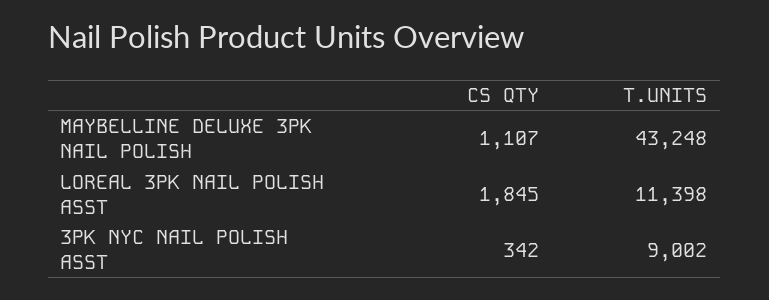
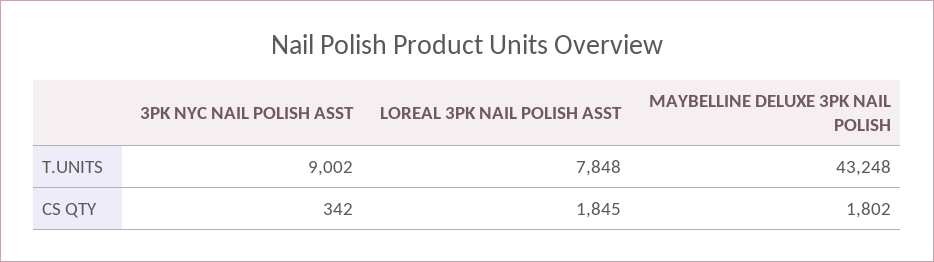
  {
    "CS QTY": {
-     "MAYBELLINE DELUXE 3PK NAIL POLISH": 1107,
+     "MAYBELLINE DELUXE 3PK NAIL POLISH": 1802,
      "LOREAL 3PK NAIL POLISH ASST": 1845,
      "3PK NYC NAIL POLISH ASST": 342
    },
    "T.UNITS": {
      "MAYBELLINE DELUXE 3PK NAIL POLISH": 43248,
-     "LOREAL 3PK NAIL POLISH ASST": 11398,
+     "LOREAL 3PK NAIL POLISH ASST": 7848,
      "3PK NYC NAIL POLISH ASST": 9002
    }
  }

